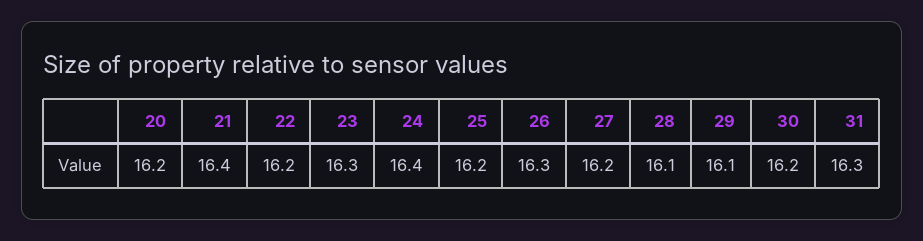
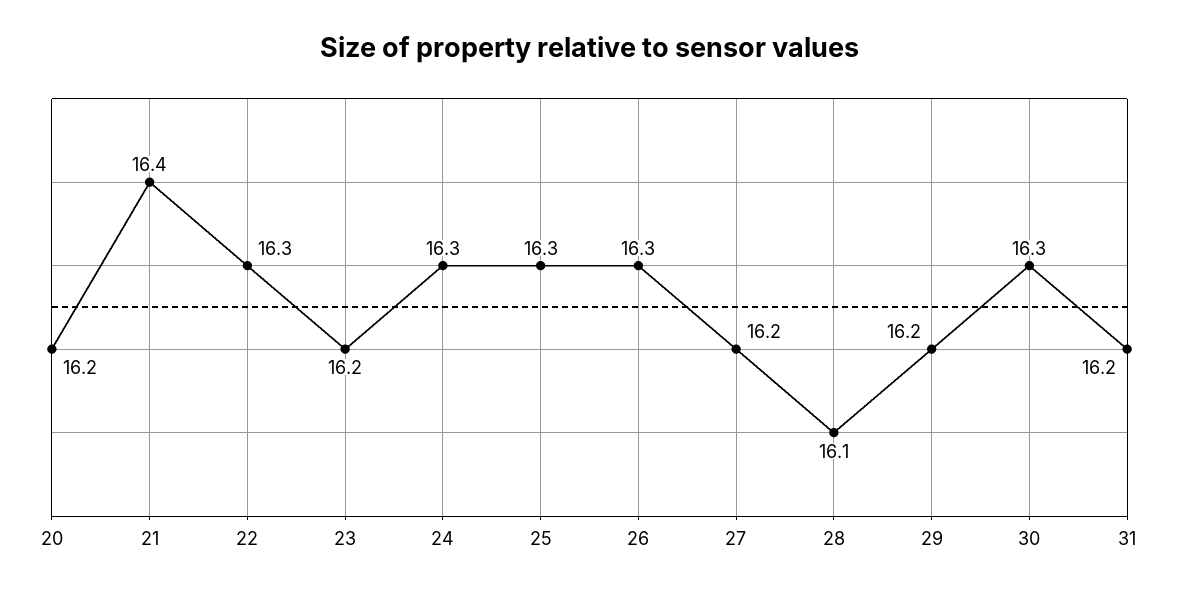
  {
    "20": 16.2,
    "21": 16.4,
-   "22": 16.2,
+   "22": 16.3,
-   "23": 16.3,
+   "23": 16.2,
-   "24": 16.4,
+   "24": 16.3,
-   "25": 16.2,
+   "25": 16.3,
    "26": 16.3,
    "27": 16.2,
    "28": 16.1,
-   "29": 16.1,
+   "29": 16.2,
-   "30": 16.2,
+   "30": 16.3,
-   "31": 16.3
+   "31": 16.2
  }

